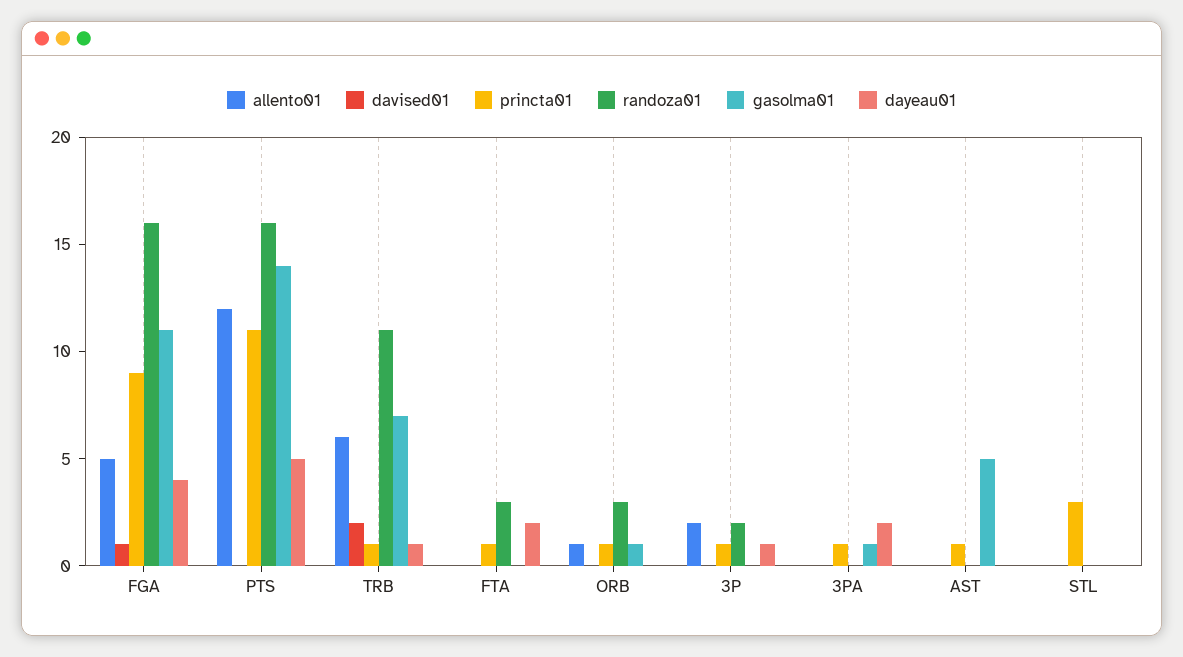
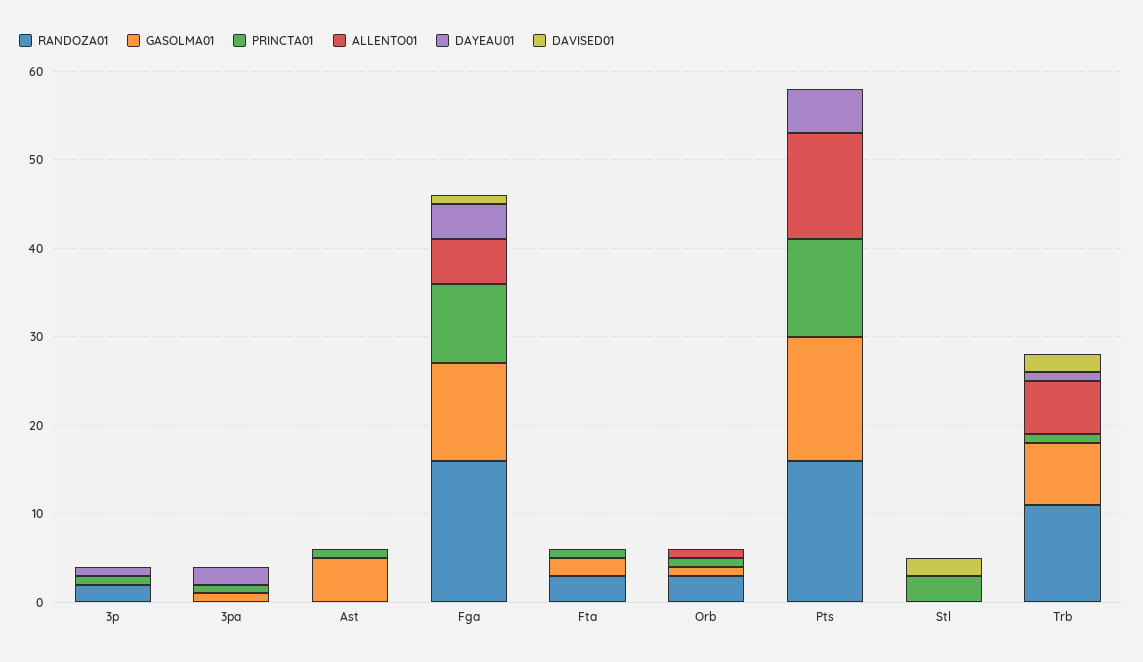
  {
    "allento01": {
      "FGA": 5,
      "PTS": 12,
      "TRB": 6,
      "FTA": 0,
      "ORB": 1,
-     "3P": 2,
+     "3P": 0,
      "3PA": 0,
      "AST": 0,
      "STL": 0
    },
    "davised01": {
      "FGA": 1,
      "PTS": 0,
      "TRB": 2,
      "FTA": 0,
      "ORB": 0,
      "3P": 0,
      "3PA": 0,
      "AST": 0,
-     "STL": 0
+     "STL": 2
    },
    "princta01": {
      "FGA": 9,
      "PTS": 11,
      "TRB": 1,
      "FTA": 1,
      "ORB": 1,
      "3P": 1,
      "3PA": 1,
      "AST": 1,
      "STL": 3
    },
    "randoza01": {
      "FGA": 16,
      "PTS": 16,
      "TRB": 11,
      "FTA": 3,
      "ORB": 3,
      "3P": 2,
      "3PA": 0,
      "AST": 0,
      "STL": 0
    },
    "gasolma01": {
      "FGA": 11,
      "PTS": 14,
      "TRB": 7,
-     "FTA": 0,
+     "FTA": 2,
      "ORB": 1,
      "3P": 0,
      "3PA": 1,
      "AST": 5,
      "STL": 0
    },
    "dayeau01": {
      "FGA": 4,
      "PTS": 5,
      "TRB": 1,
-     "FTA": 2,
+     "FTA": 0,
      "ORB": 0,
      "3P": 1,
      "3PA": 2,
      "AST": 0,
      "STL": 0
    }
  }

